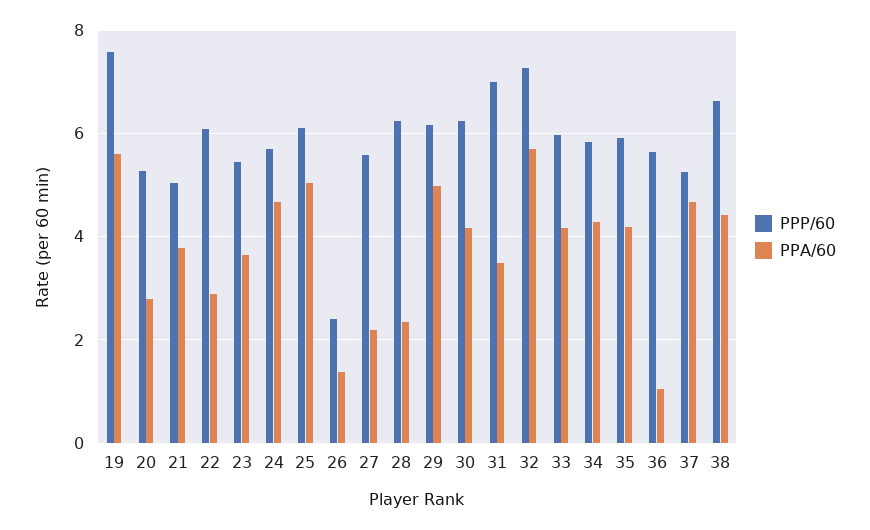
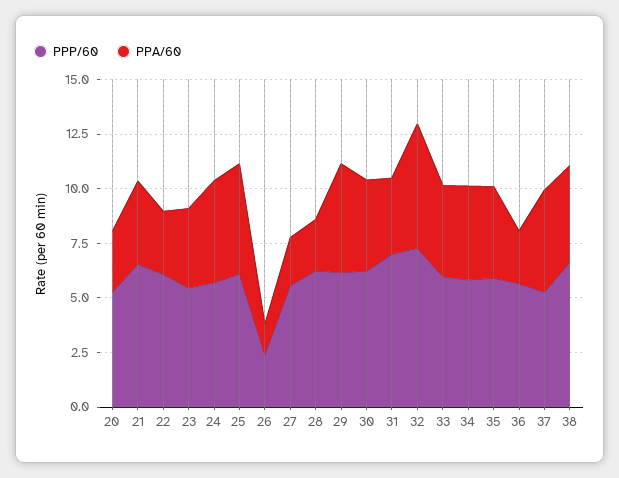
  {
    "PPP/60": {
-     "19": 7.6,
      "20": 5.2,
-     "21": 5,
+     "21": 6.5,
      "22": 6,
      "23": 5.4,
      "24": 5.8,
      "25": 6.2,
      "26": 2.4,
      "27": 5.6,
      "28": 6.2,
      "29": 6.2,
      "30": 6.2,
      "31": 7,
      "32": 7.2,
      "33": 6,
      "34": 5.8,
      "35": 6,
      "36": 5.6,
      "37": 5.2,
      "38": 6.6
    },
    "PPA/60": {
-     "19": 5.6,
      "20": 2.8,
      "21": 3.8,
      "22": 2.8,
      "23": 3.6,
      "24": 4.6,
      "25": 5,
      "26": 1.4,
      "27": 2.2,
      "28": 2.4,
      "29": 5,
      "30": 4.2,
      "31": 3.4,
      "32": 5.6,
      "33": 4.2,
      "34": 4.2,
      "35": 4.2,
-     "36": 1,
+     "36": 2.5,
      "37": 4.6,
      "38": 4.4
    }
  }

